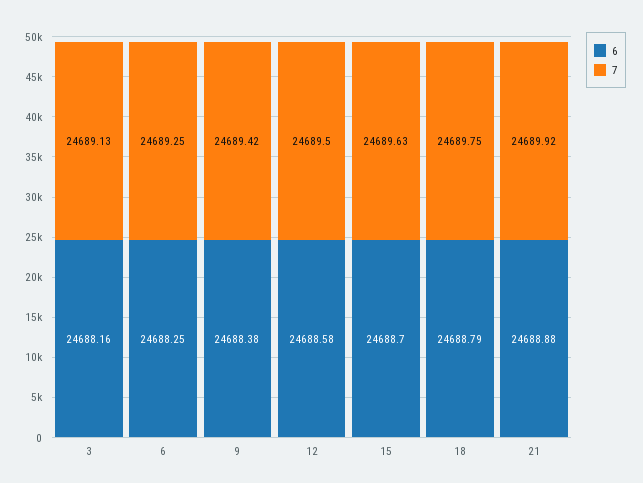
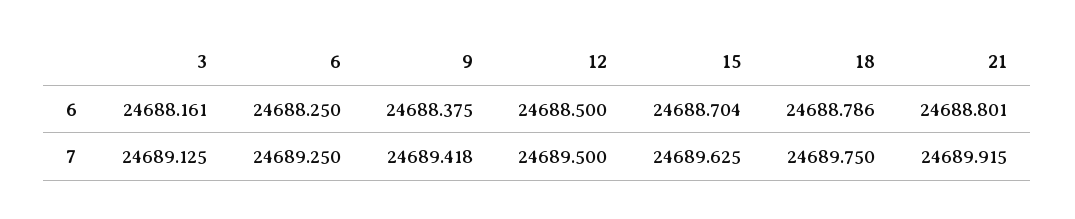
  {
    "6": {
      "3": 24688.161,
      "6": 24688.25,
      "9": 24688.375,
-     "12": 24688.58,
+     "12": 24688.5,
      "15": 24688.704,
      "18": 24688.786,
-     "21": 24688.88
+     "21": 24688.801
    },
    "7": {
      "3": 24689.125,
      "6": 24689.25,
      "9": 24689.418,
      "12": 24689.5,
      "15": 24689.625,
      "18": 24689.75,
      "21": 24689.915
    }
  }

